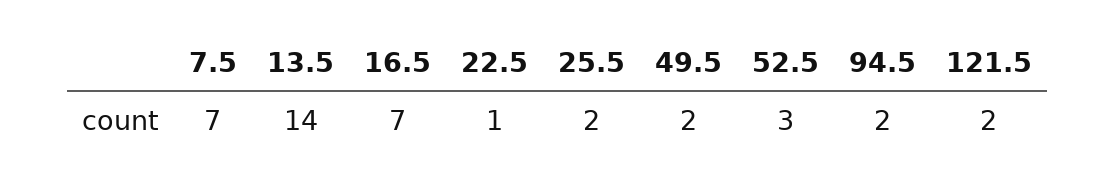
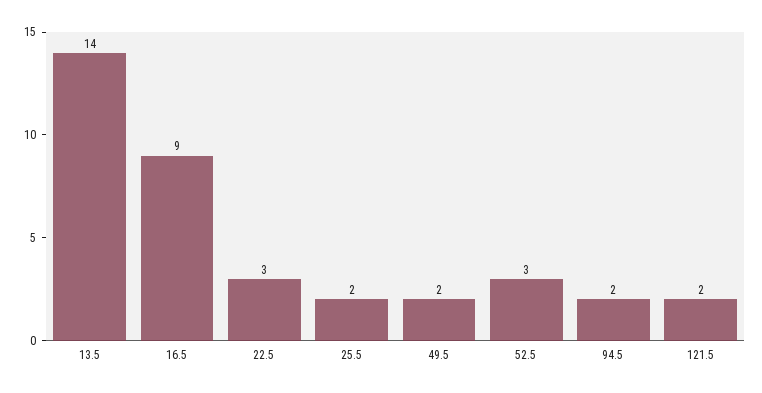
  {
-   "7.5": 7,
    "13.5": 14,
-   "16.5": 7,
+   "16.5": 9,
-   "22.5": 1,
+   "22.5": 3,
    "25.5": 2,
    "49.5": 2,
    "52.5": 3,
    "94.5": 2,
    "121.5": 2
  }

